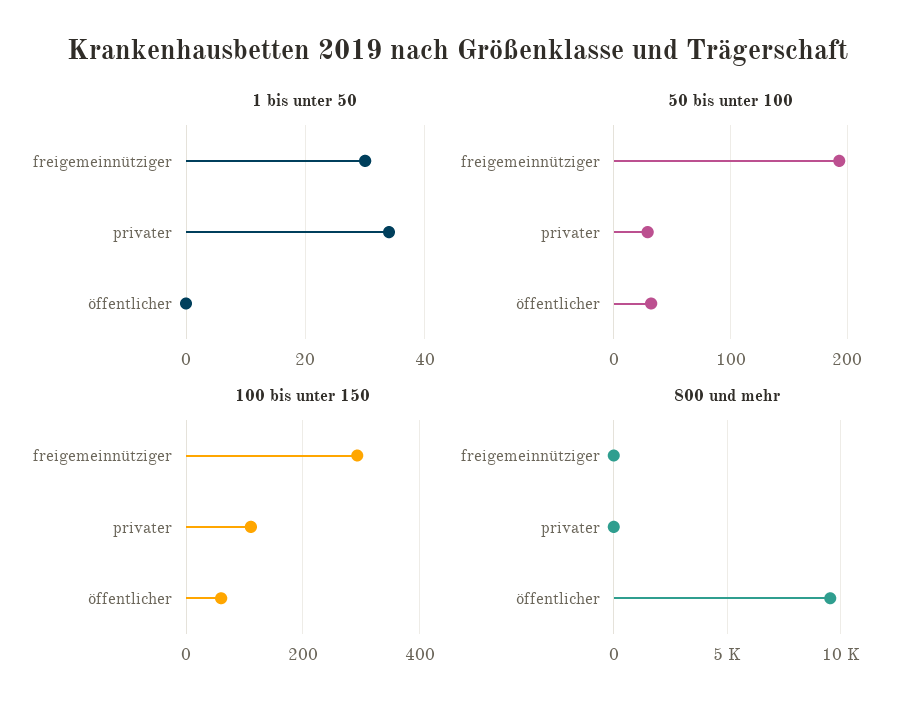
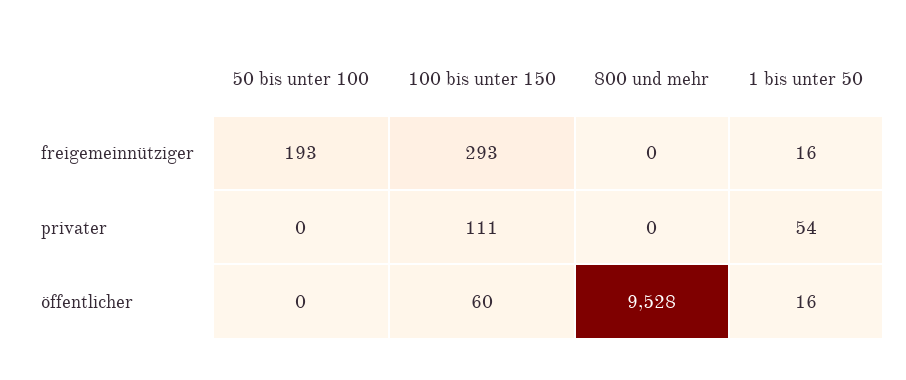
  {
    "1 bis unter 50": {
-     "freigemeinnütziger": 30,
+     "freigemeinnütziger": 16,
-     "privater": 35,
+     "privater": 54,
-     "öffentlicher": 0
+     "öffentlicher": 16
    },
    "50 bis unter 100": {
      "freigemeinnütziger": 193,
-     "privater": 30,
+     "privater": 0,
-     "öffentlicher": 30
+     "öffentlicher": 0
    },
    "100 bis unter 150": {
      "freigemeinnütziger": 293,
      "privater": 111,
      "öffentlicher": 60
    },
    "800 und mehr": {
      "freigemeinnütziger": 0,
      "privater": 0,
      "öffentlicher": 9528
    }
  }

